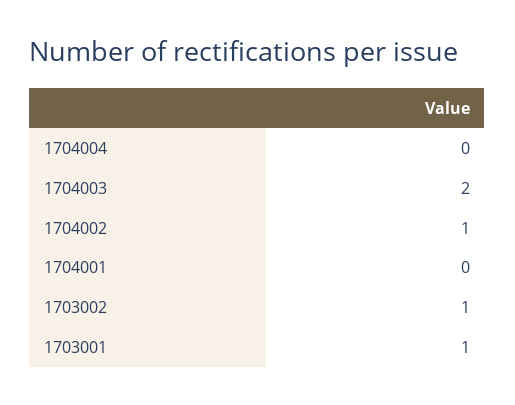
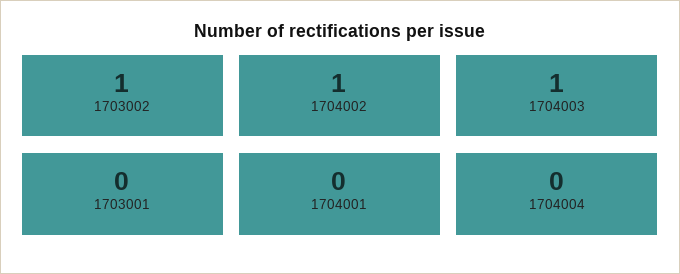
  {
    "1704004": 0,
-   "1704003": 2,
+   "1704003": 1,
    "1704002": 1,
    "1704001": 0,
    "1703002": 1,
-   "1703001": 1
+   "1703001": 0
  }

